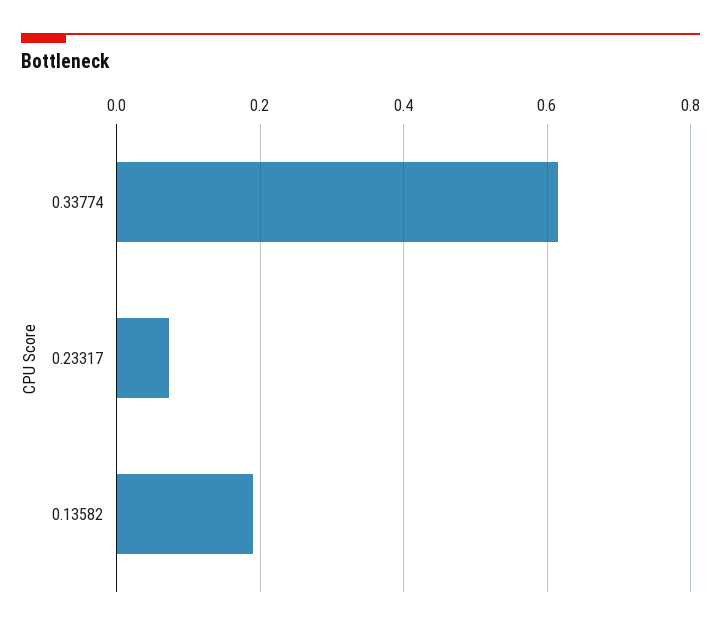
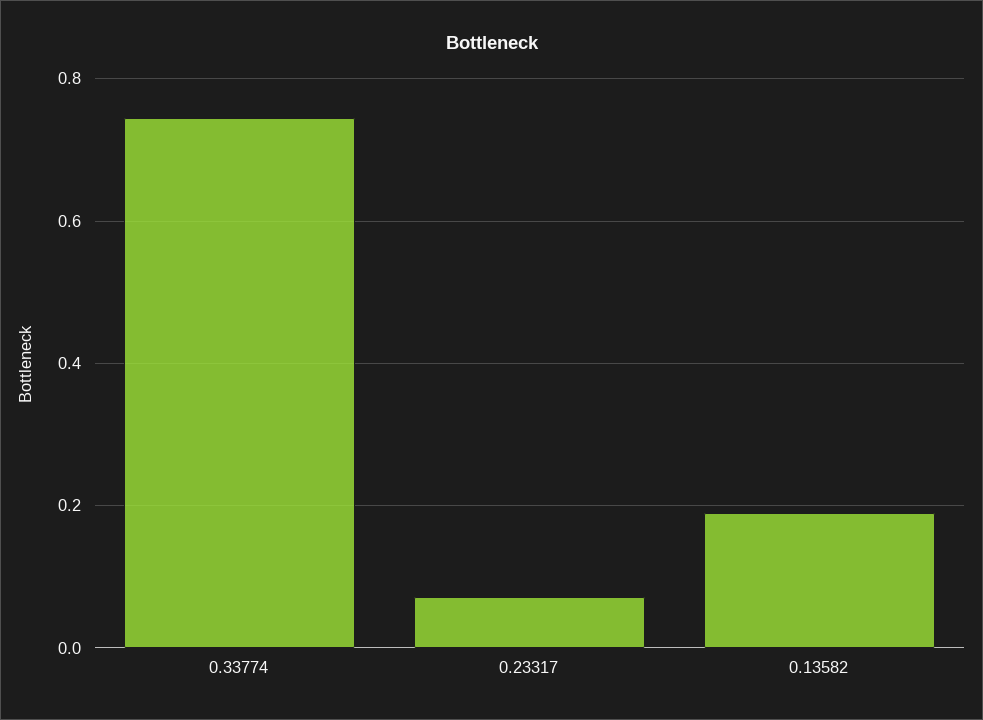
  {
-   "0.33774": 0.62,
+   "0.33774": 0.74,
    "0.23317": 0.08,
    "0.13582": 0.18
  }

